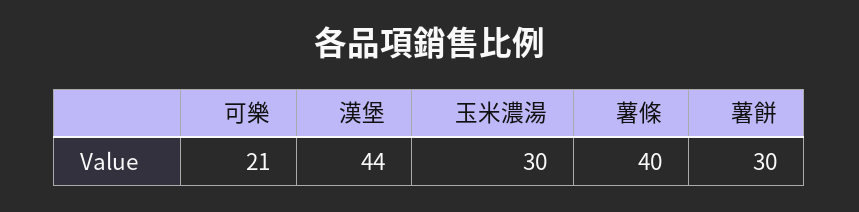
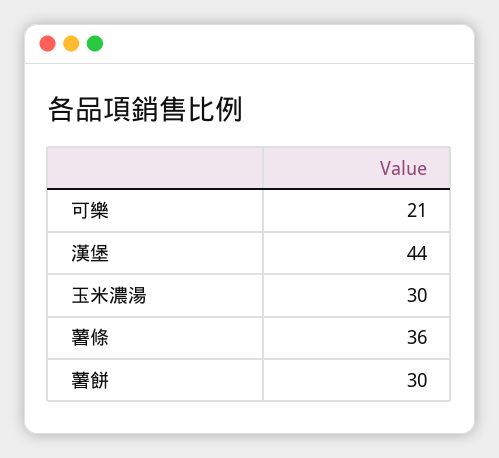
  {
    "可樂": 21,
    "漢堡": 44,
    "玉米濃湯": 30,
-   "薯條": 40,
+   "薯條": 36,
    "薯餅": 30
  }

